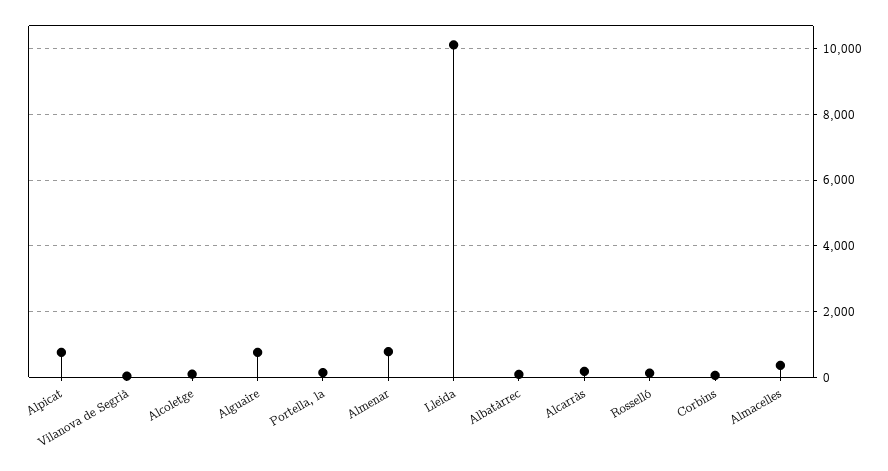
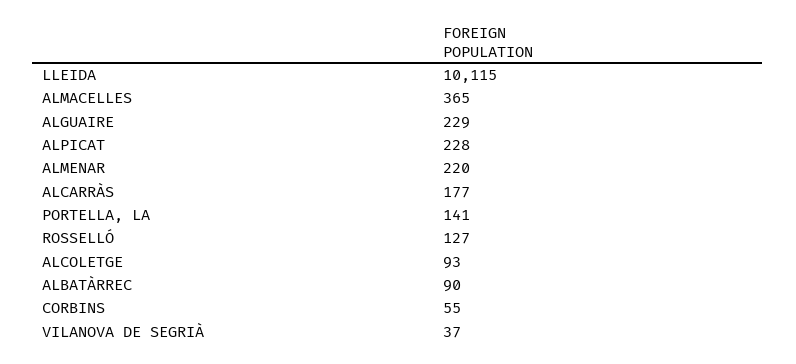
  {
-   "Alpicat": 800,
+   "Alpicat": 228,
    "Vilanova de Segrià": 37,
    "Alcoletge": 93,
-   "Alguaire": 800,
+   "Alguaire": 229,
    "Portella, la": 141,
-   "Almenar": 800,
+   "Almenar": 220,
    "Lleida": 10115,
    "Albatàrrec": 90,
    "Alcarràs": 177,
    "Rosselló": 127,
    "Corbins": 55,
    "Almacelles": 365
  }

